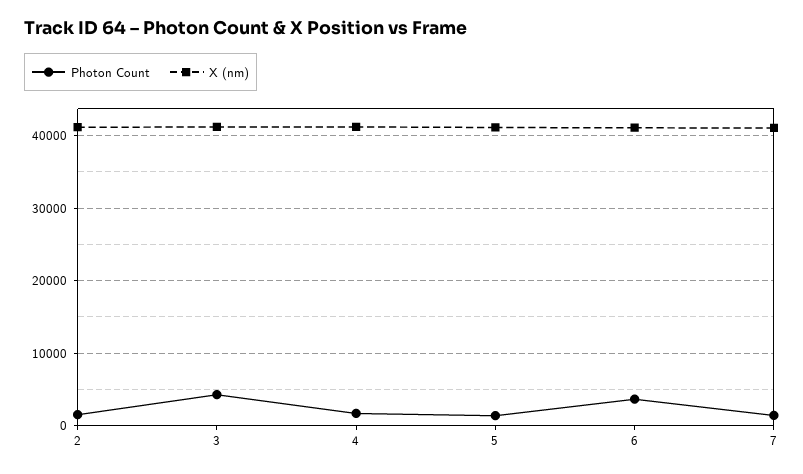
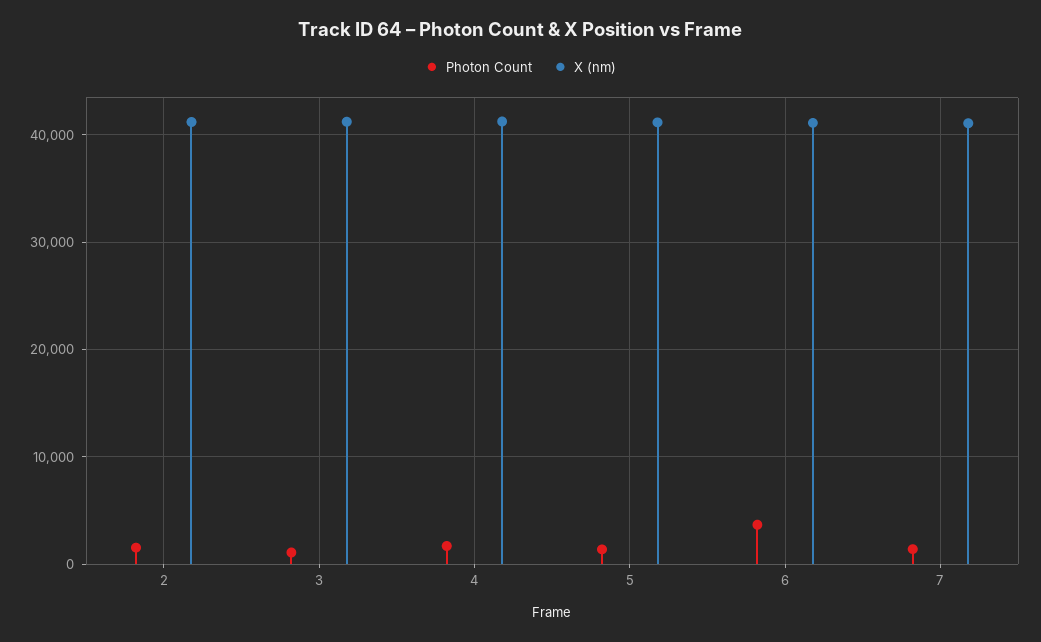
  {
    "Photon Count": {
      "2": 2000,
-     "3": 4000,
+     "3": 1000,
      "4": 2000,
      "5": 1000,
      "6": 4000,
      "7": 1000
    },
    "X (nm)": {
      "2": 41000,
      "3": 41000,
      "4": 41000,
      "5": 41000,
      "6": 41000,
      "7": 41000
    }
  }

